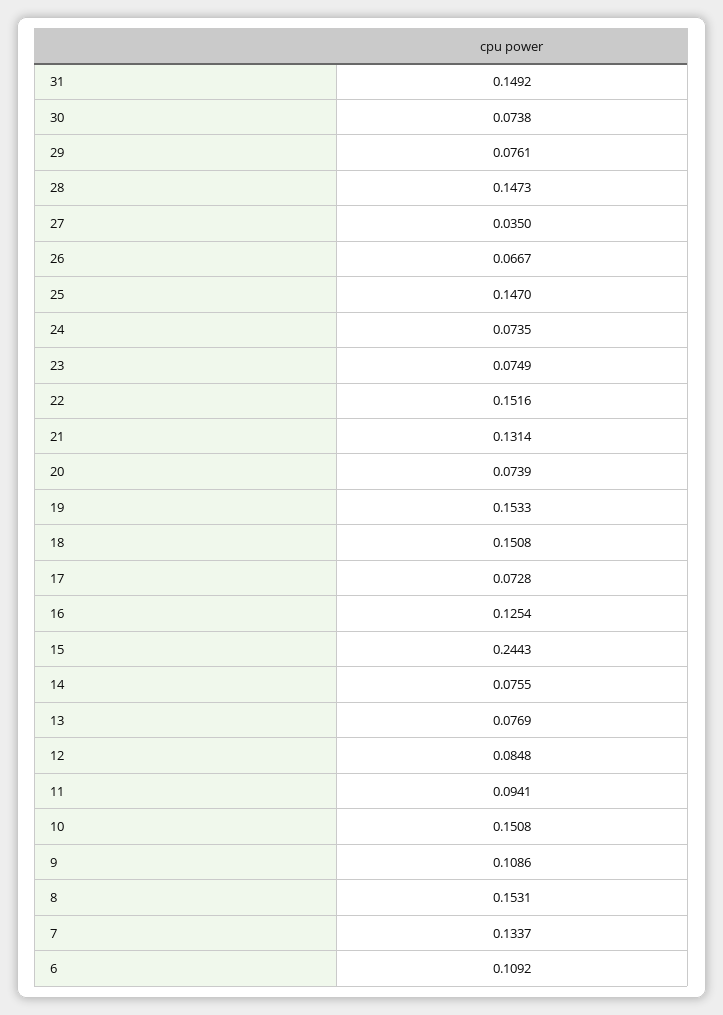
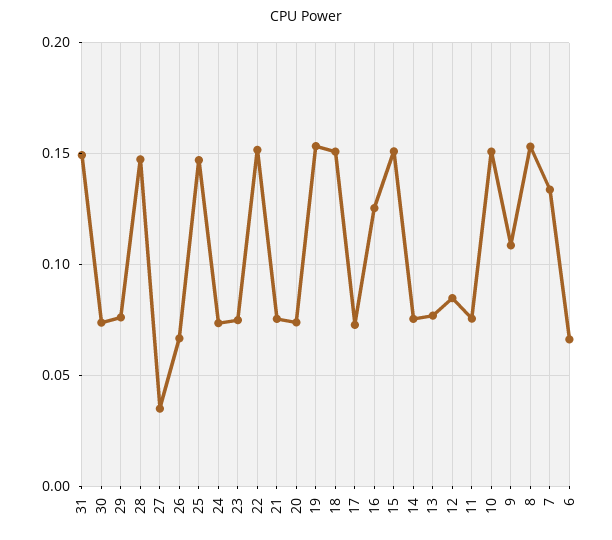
  {
    "31": 0.1492,
    "30": 0.0738,
    "29": 0.0761,
    "28": 0.1473,
    "27": 0.035,
    "26": 0.0667,
    "25": 0.147,
    "24": 0.0735,
    "23": 0.0749,
    "22": 0.1516,
-   "21": 0.1314,
+   "21": 0.075,
    "20": 0.0739,
    "19": 0.1533,
    "18": 0.1508,
    "17": 0.0728,
    "16": 0.1254,
-   "15": 0.2443,
+   "15": 0.15,
    "14": 0.0755,
    "13": 0.0769,
    "12": 0.0848,
-   "11": 0.0941,
+   "11": 0.075,
    "10": 0.1508,
    "9": 0.1086,
    "8": 0.1531,
    "7": 0.1337,
-   "6": 0.1092
+   "6": 0.065
  }

